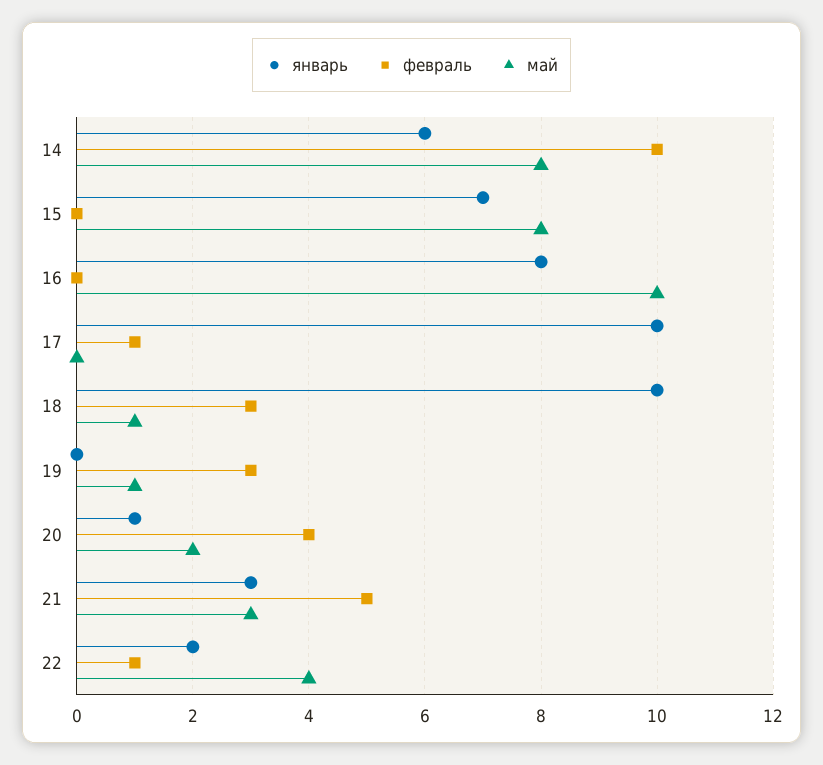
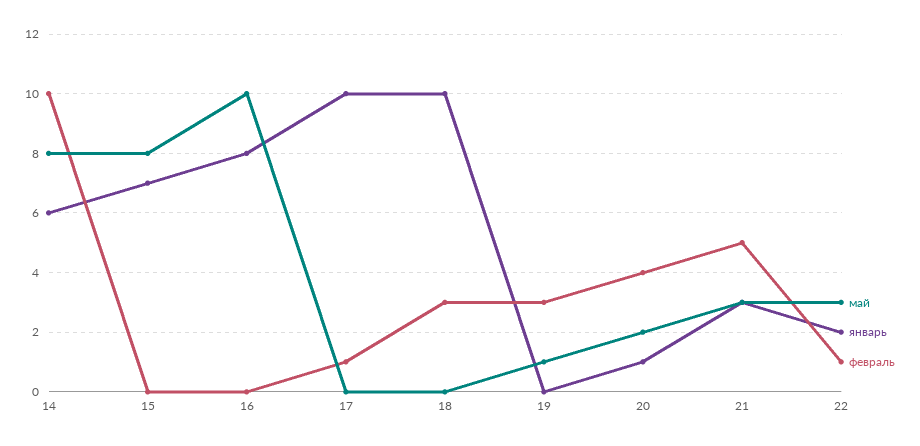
  {
    "январь": {
      "14": 6,
      "15": 7,
      "16": 8,
      "17": 10,
      "18": 10,
      "19": 0,
      "20": 1,
      "21": 3,
      "22": 2
    },
    "февраль": {
      "14": 10,
      "15": 0,
      "16": 0,
      "17": 1,
      "18": 3,
      "19": 3,
      "20": 4,
      "21": 5,
      "22": 1
    },
    "май": {
      "14": 8,
      "15": 8,
      "16": 10,
      "17": 0,
-     "18": 1,
+     "18": 0,
      "19": 1,
      "20": 2,
      "21": 3,
-     "22": 4
+     "22": 3
    }
  }

